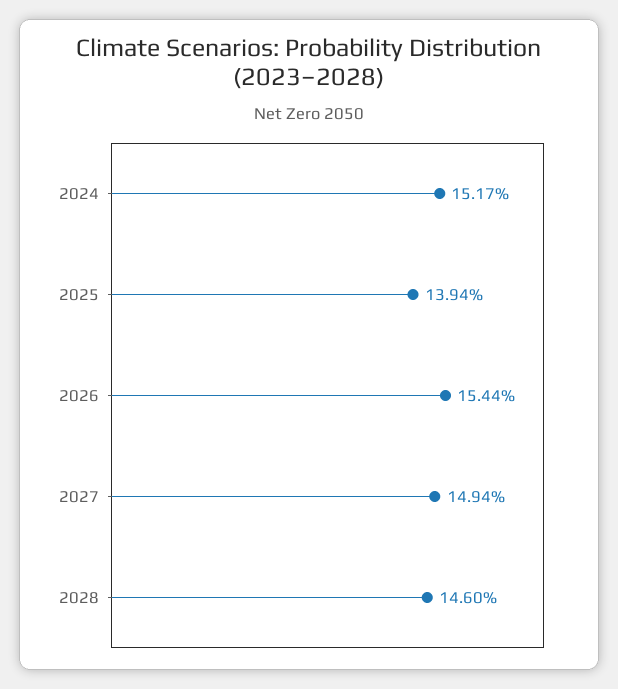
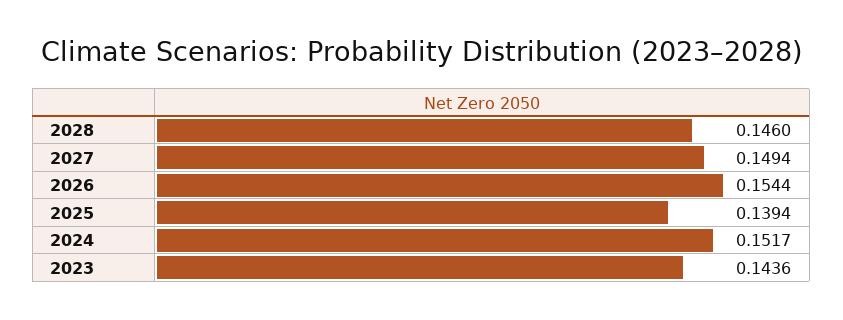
  {
    "2024": 0.1517,
    "2025": 0.1394,
    "2026": 0.1544,
    "2027": 0.1494,
-   "2028": 0.146
+   "2028": 0.146,
+   "2023": 0.1436
  }

